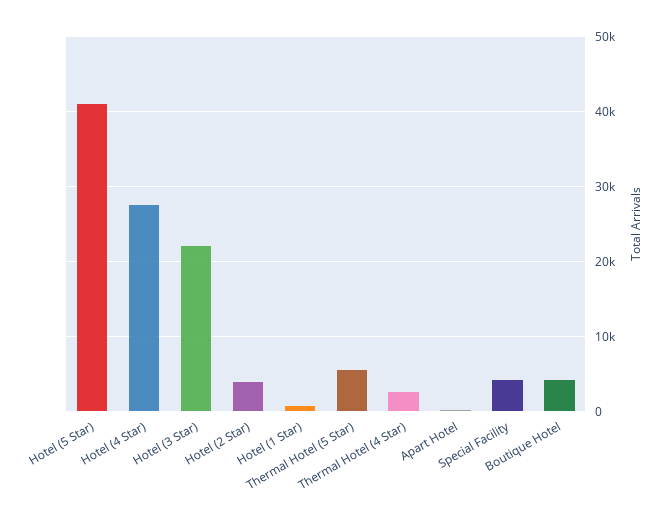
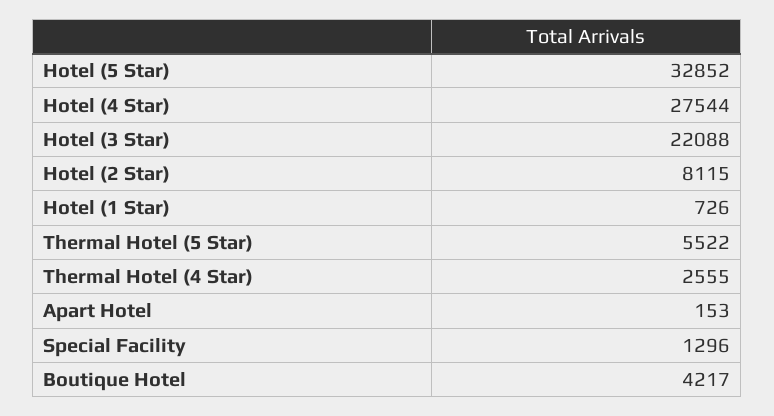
  {
-   "Hotel (5 Star)": 41000,
+   "Hotel (5 Star)": 32852,
    "Hotel (4 Star)": 27544,
    "Hotel (3 Star)": 22088,
-   "Hotel (2 Star)": 4000,
+   "Hotel (2 Star)": 8115,
    "Hotel (1 Star)": 726,
    "Thermal Hotel (5 Star)": 5522,
    "Thermal Hotel (4 Star)": 2555,
    "Apart Hotel": 153,
-   "Special Facility": 4000,
+   "Special Facility": 1296,
    "Boutique Hotel": 4217
  }

